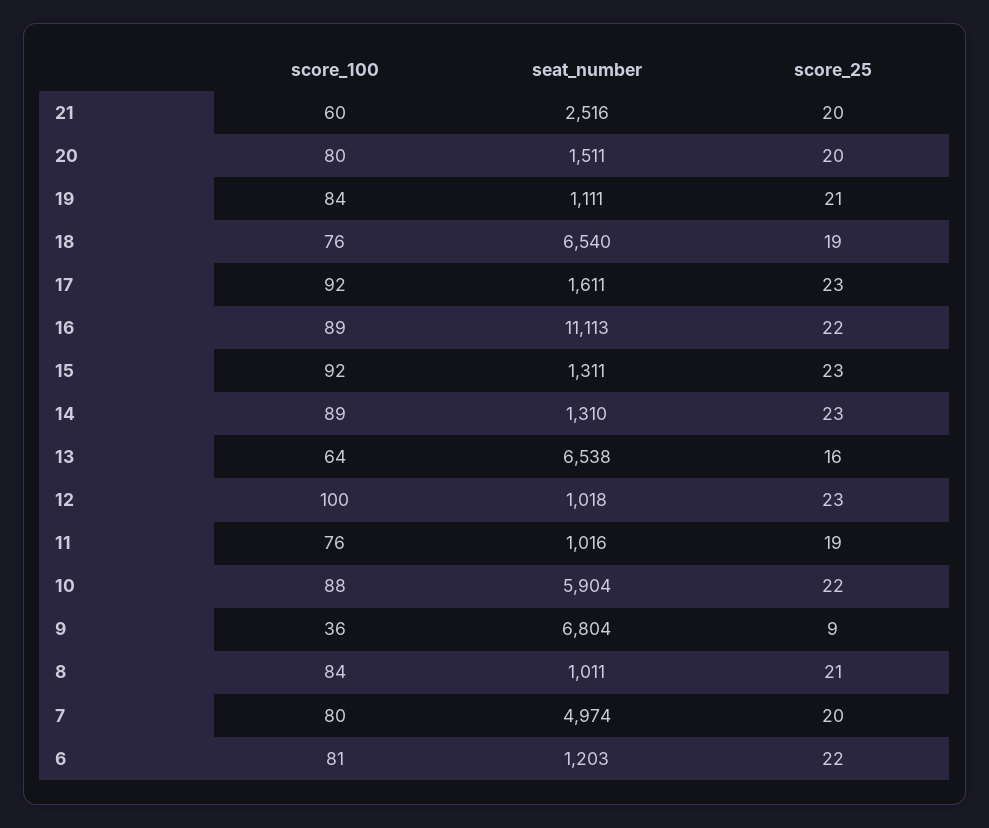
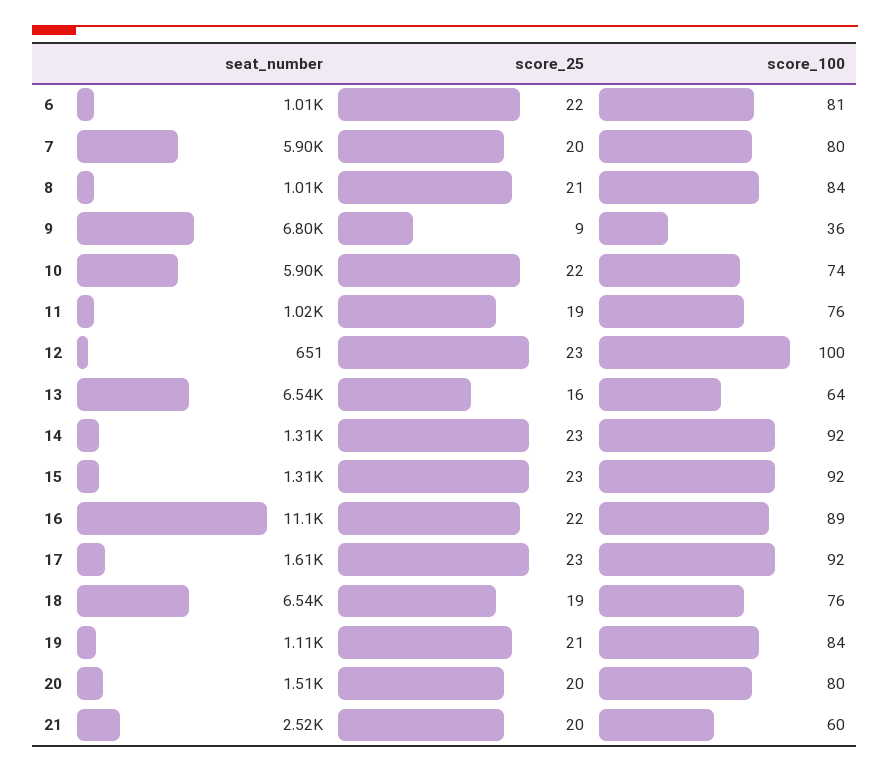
  {
    "score_100": {
      "21": 60,
      "20": 80,
      "19": 84,
      "18": 76,
      "17": 92,
      "16": 89,
      "15": 92,
-     "14": 89,
+     "14": 92,
      "13": 64,
      "12": 100,
      "11": 76,
-     "10": 88,
+     "10": 74,
      "9": 36,
      "8": 84,
      "7": 80,
      "6": 81
    },
    "seat_number": {
      "21": 2516,
      "20": 1511,
      "19": 1111,
      "18": 6540,
      "17": 1611,
      "16": 11113,
      "15": 1311,
      "14": 1310,
      "13": 6538,
-     "12": 1018,
+     "12": 651,
      "11": 1016,
      "10": 5904,
      "9": 6804,
      "8": 1011,
-     "7": 4974,
+     "7": 5900,
-     "6": 1203
+     "6": 1010
    },
    "score_25": {
      "21": 20,
      "20": 20,
      "19": 21,
      "18": 19,
      "17": 23,
      "16": 22,
      "15": 23,
      "14": 23,
      "13": 16,
      "12": 23,
      "11": 19,
      "10": 22,
      "9": 9,
      "8": 21,
      "7": 20,
      "6": 22
    }
  }

